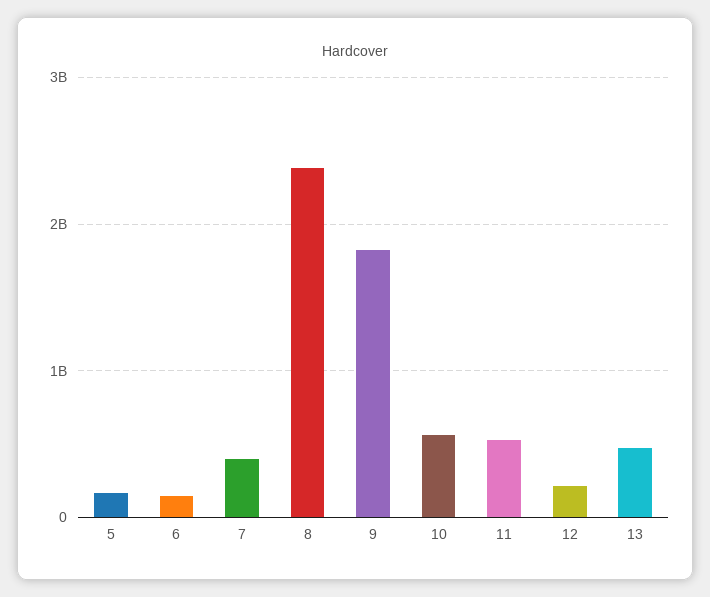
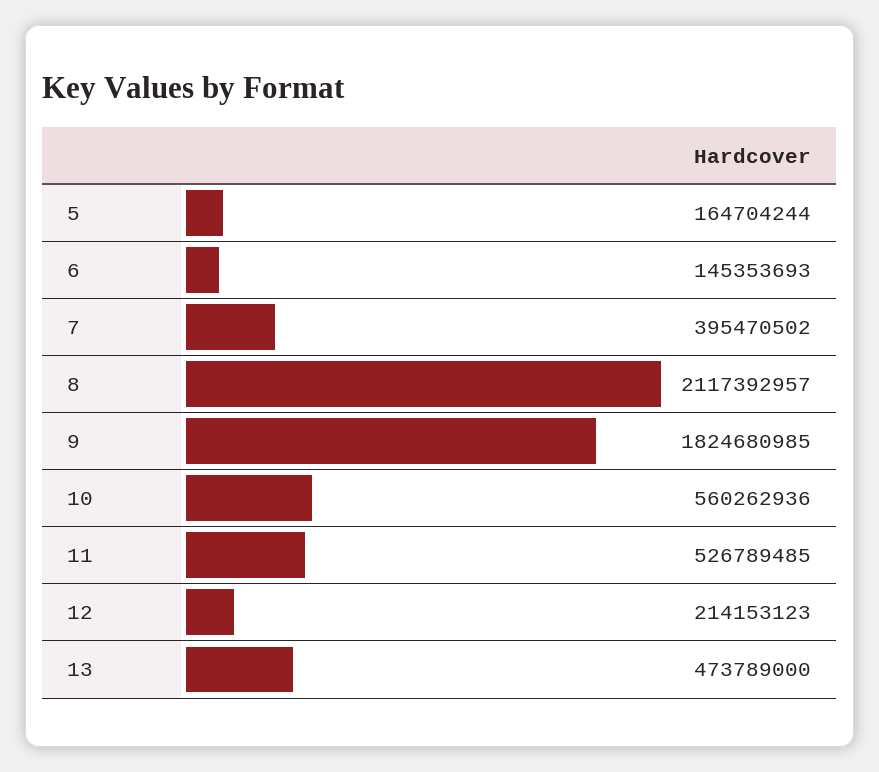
  {
    "5": 164704244,
    "6": 145353693,
    "7": 395470502,
-   "8": 2400000000,
+   "8": 2117392957,
    "9": 1824680985,
    "10": 560262936,
    "11": 526789485,
    "12": 214153123,
    "13": 473789000
  }

